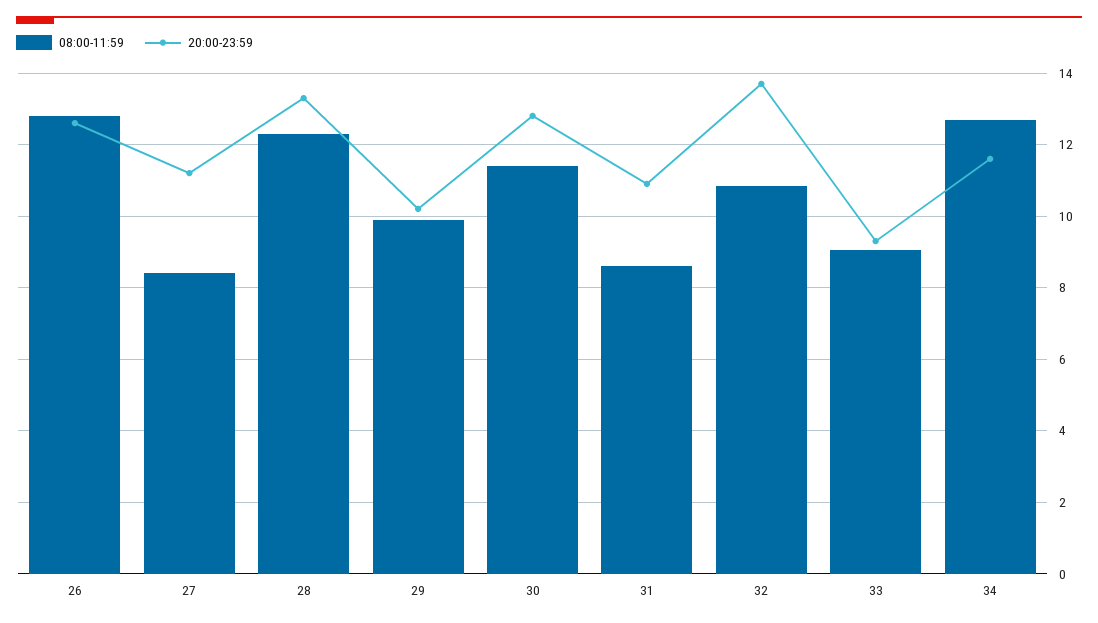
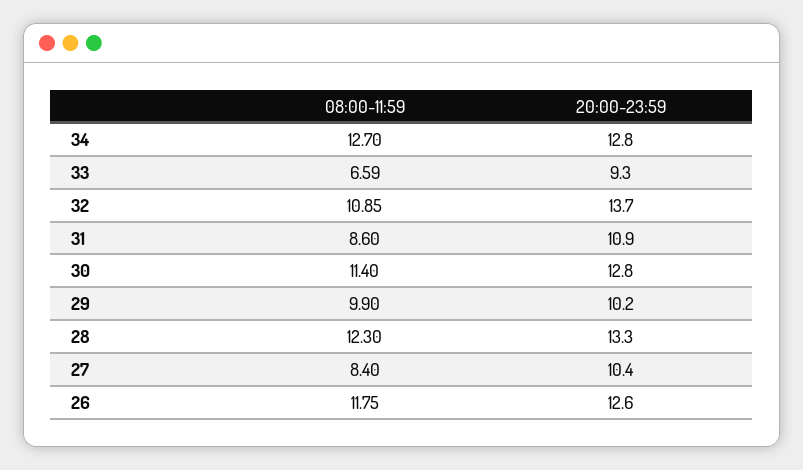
  {
    "08:00-11:59": {
-     "26": 12.8,
+     "26": 11.75,
      "27": 8.4,
      "28": 12.3,
      "29": 9.9,
      "30": 11.4,
      "31": 8.6,
      "32": 10.85,
-     "33": 9,
+     "33": 6.59,
      "34": 12.7
    },
    "20:00-23:59": {
      "26": 12.6,
-     "27": 11.2,
+     "27": 10.4,
      "28": 13.3,
      "29": 10.2,
      "30": 12.8,
      "31": 10.9,
      "32": 13.7,
      "33": 9.3,
-     "34": 11.6
+     "34": 12.8
    }
  }

